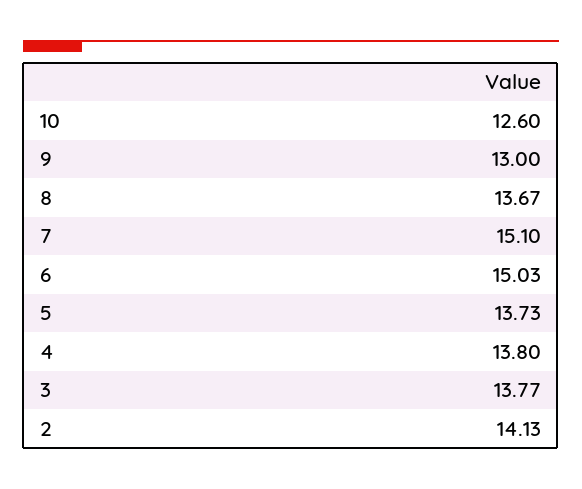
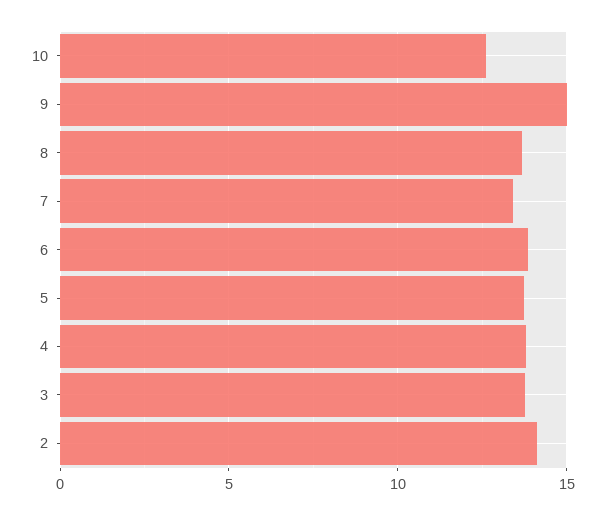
  {
    "10": 12.6,
-   "9": 13,
+   "9": 15,
    "8": 13.67,
-   "7": 15.1,
+   "7": 13.5,
-   "6": 15.03,
+   "6": 14,
    "5": 13.73,
    "4": 13.8,
    "3": 13.77,
    "2": 14.13
  }

